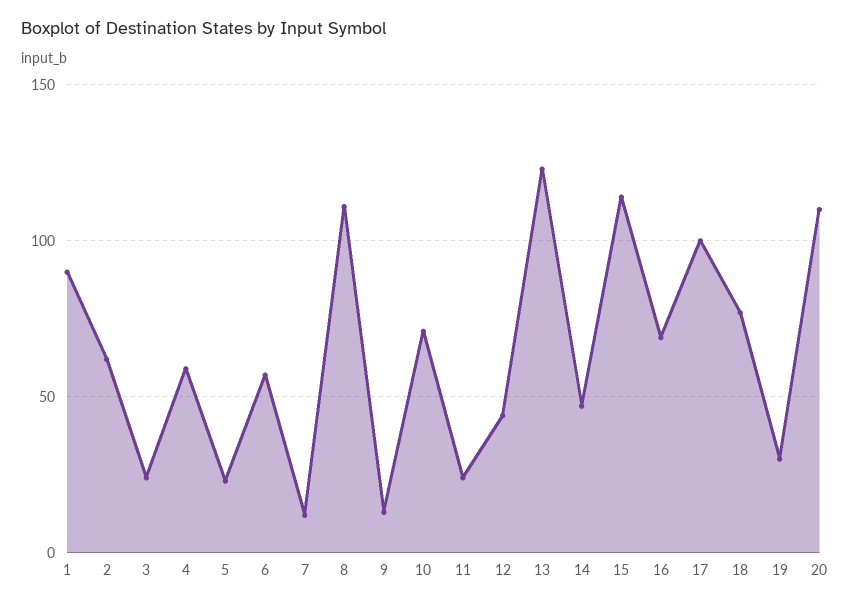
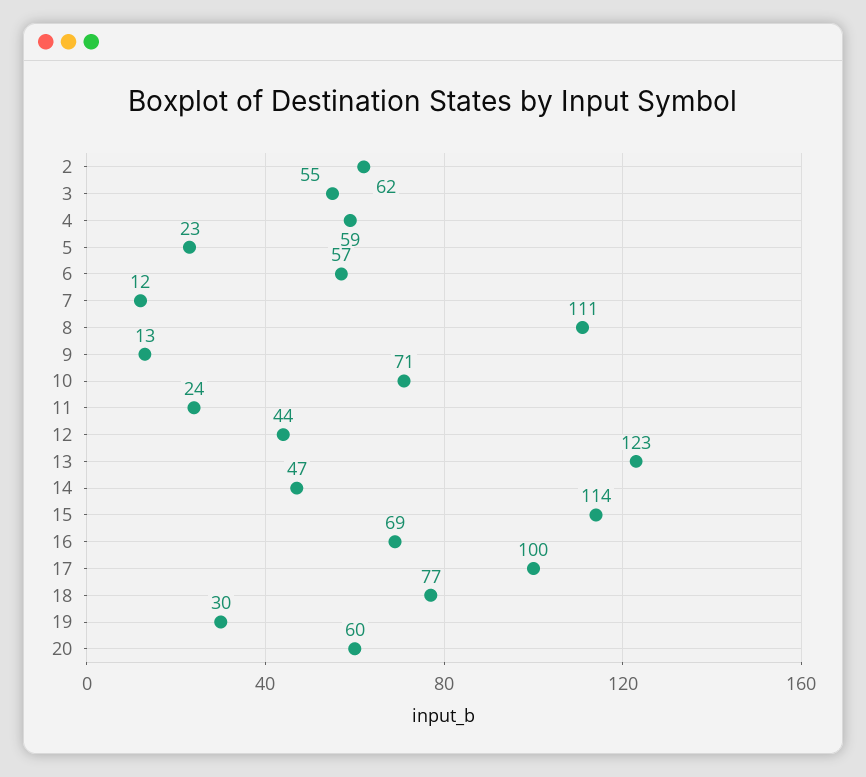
  {
-   "1": 90,
    "2": 62,
-   "3": 25,
+   "3": 55,
    "4": 59,
    "5": 23,
    "6": 57,
    "7": 12,
    "8": 111,
    "9": 13,
    "10": 71,
    "11": 24,
    "12": 44,
    "13": 123,
    "14": 47,
    "15": 114,
    "16": 69,
    "17": 100,
    "18": 77,
    "19": 30,
-   "20": 110
+   "20": 60
  }

